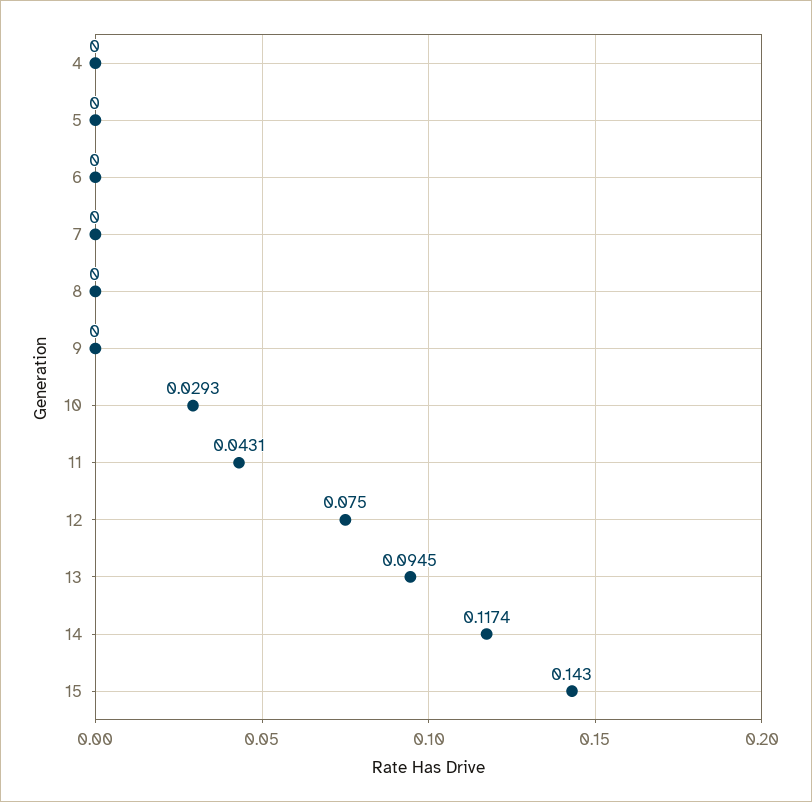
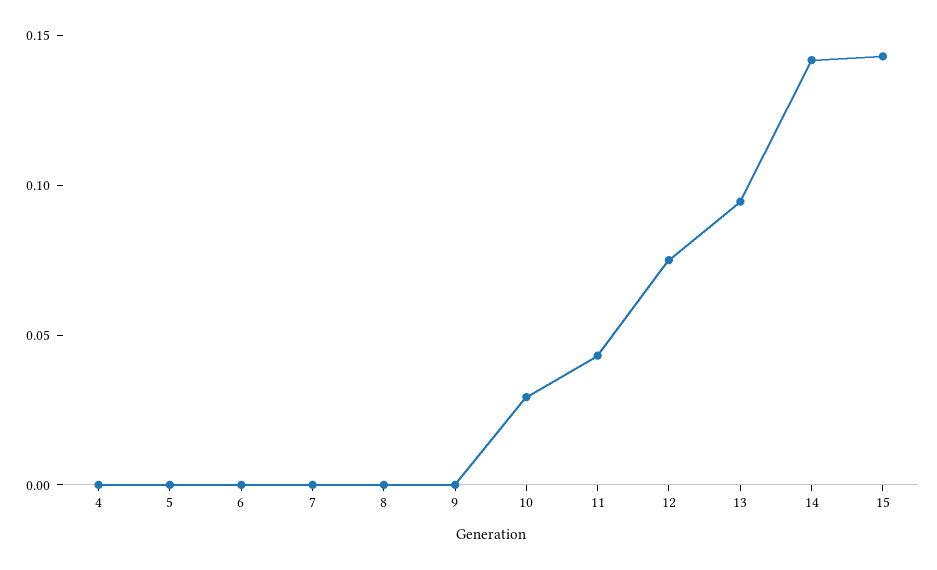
  {
    "4": 0,
    "5": 0,
    "6": 0,
    "7": 0,
    "8": 0,
    "9": 0,
    "10": 0.0293,
    "11": 0.0431,
    "12": 0.075,
    "13": 0.0945,
-   "14": 0.1174,
+   "14": 0.14,
    "15": 0.143
  }

